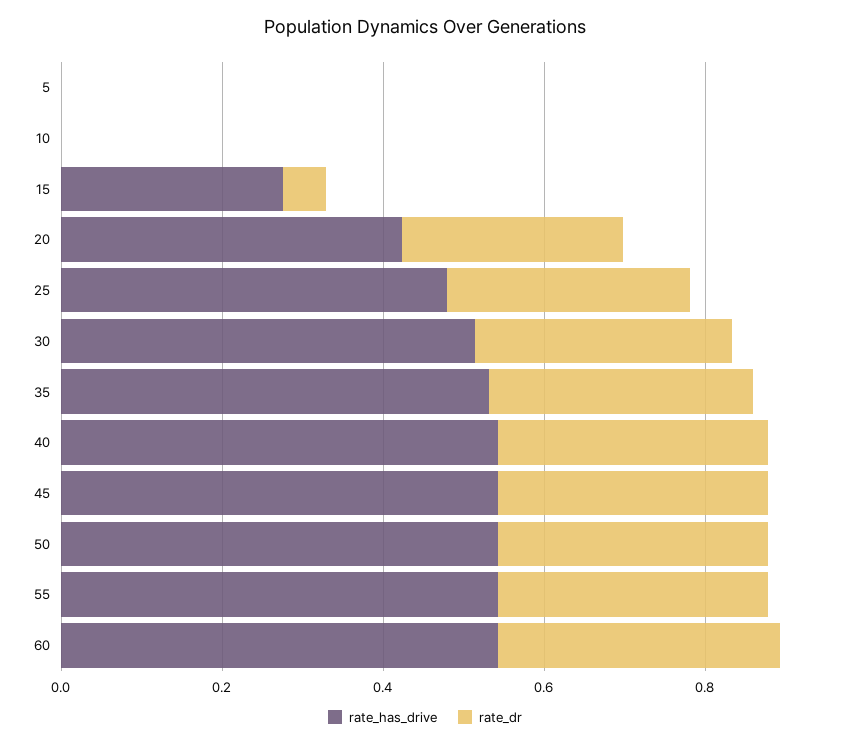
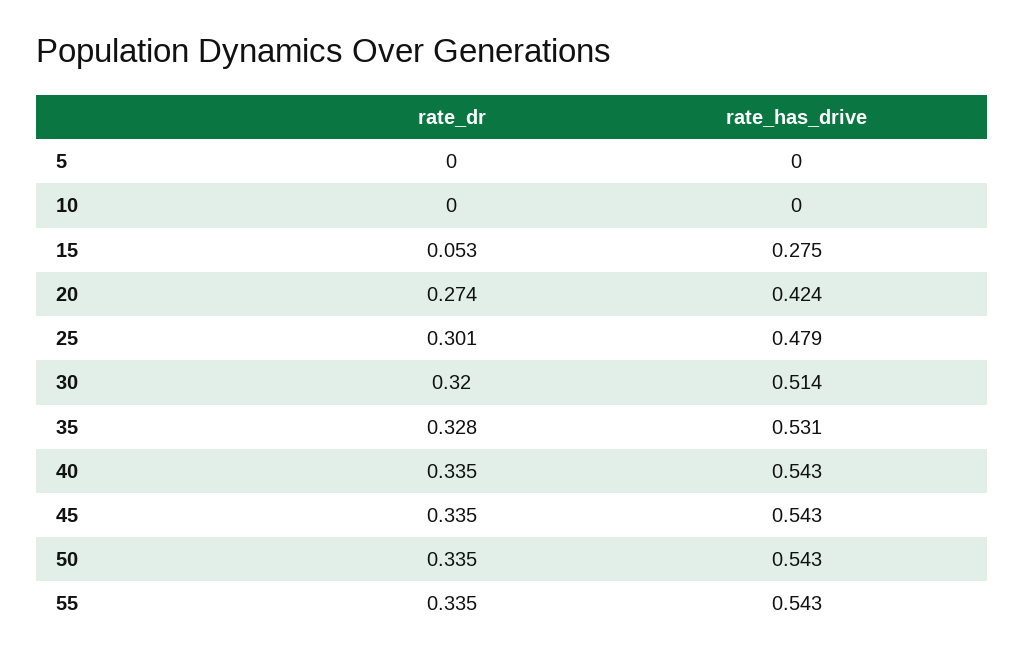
  {
    "rate_has_drive": {
      "5": 0,
      "10": 0,
      "15": 0.275,
      "20": 0.424,
      "25": 0.479,
      "30": 0.514,
      "35": 0.531,
      "40": 0.543,
      "45": 0.543,
      "50": 0.543,
-     "55": 0.543,
+     "55": 0.543
-     "60": 0.55
    },
    "rate_dr": {
      "5": 0,
      "10": 0,
      "15": 0.053,
      "20": 0.274,
      "25": 0.301,
      "30": 0.32,
      "35": 0.328,
      "40": 0.335,
      "45": 0.335,
      "50": 0.335,
-     "55": 0.335,
+     "55": 0.335
-     "60": 0.35
    }
  }

